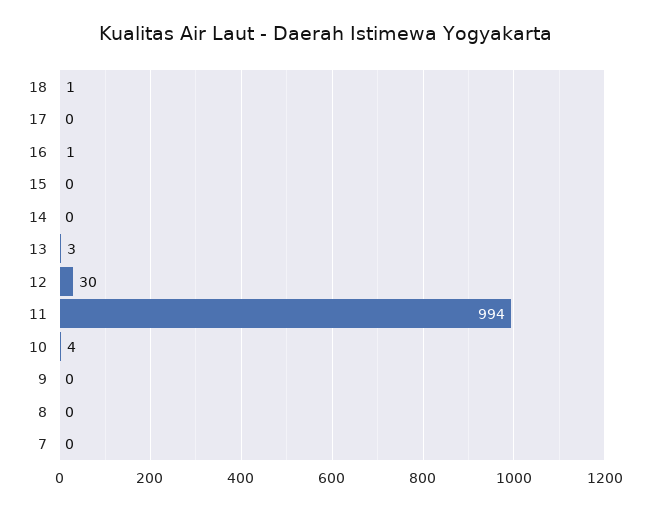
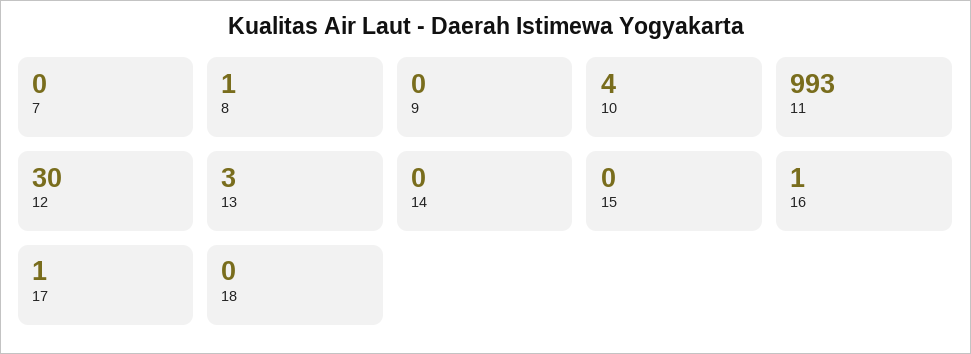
  {
-   "18": 1,
+   "18": 0,
-   "17": 0,
+   "17": 1,
    "16": 1,
    "15": 0,
    "14": 0,
    "13": 3,
    "12": 30,
-   "11": 994,
+   "11": 993,
    "10": 4,
    "9": 0,
-   "8": 0,
+   "8": 1,
    "7": 0
  }

